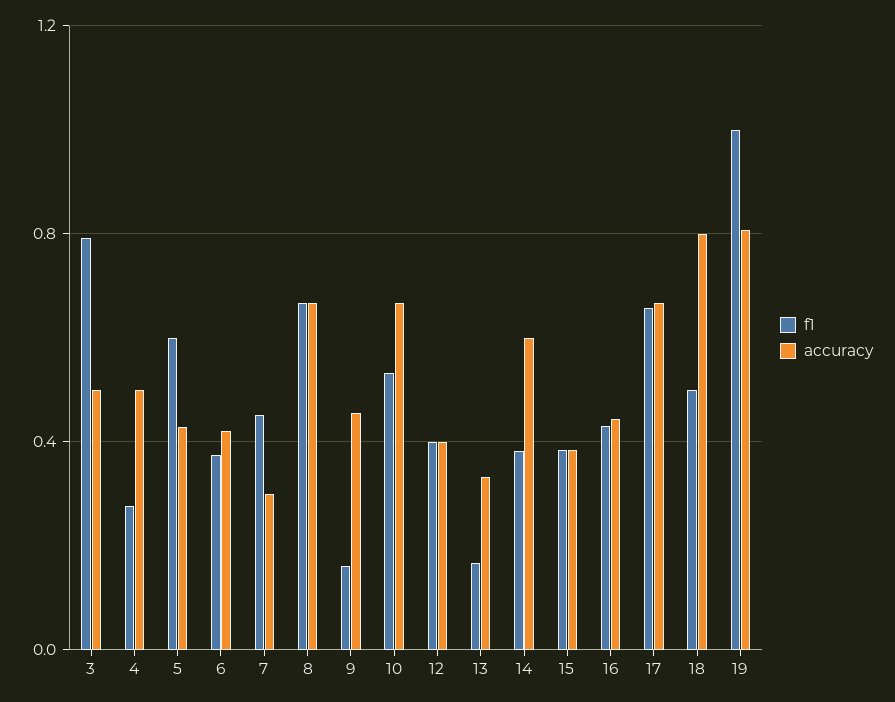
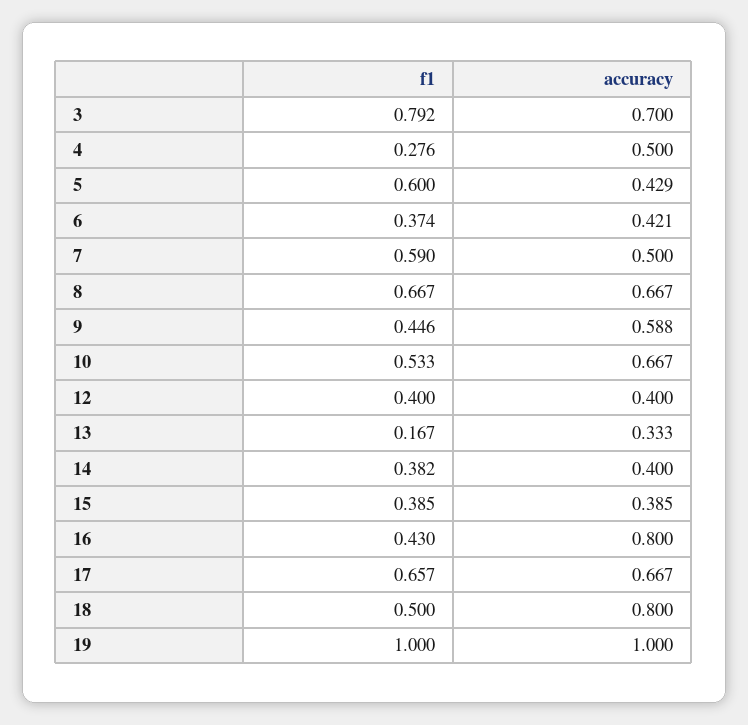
  {
    "f1": {
      "3": 0.792,
      "4": 0.276,
      "5": 0.6,
      "6": 0.374,
-     "7": 0.45,
+     "7": 0.59,
      "8": 0.667,
-     "9": 0.15,
+     "9": 0.446,
      "10": 0.533,
      "12": 0.4,
      "13": 0.167,
      "14": 0.382,
      "15": 0.385,
      "16": 0.43,
      "17": 0.657,
      "18": 0.5,
      "19": 1
    },
    "accuracy": {
-     "3": 0.5,
+     "3": 0.7,
      "4": 0.5,
      "5": 0.429,
      "6": 0.421,
-     "7": 0.3,
+     "7": 0.5,
      "8": 0.667,
-     "9": 0.45,
+     "9": 0.588,
      "10": 0.667,
      "12": 0.4,
      "13": 0.333,
-     "14": 0.6,
+     "14": 0.4,
      "15": 0.385,
-     "16": 0.45,
+     "16": 0.8,
      "17": 0.667,
      "18": 0.8,
-     "19": 0.8
+     "19": 1
    }
  }

